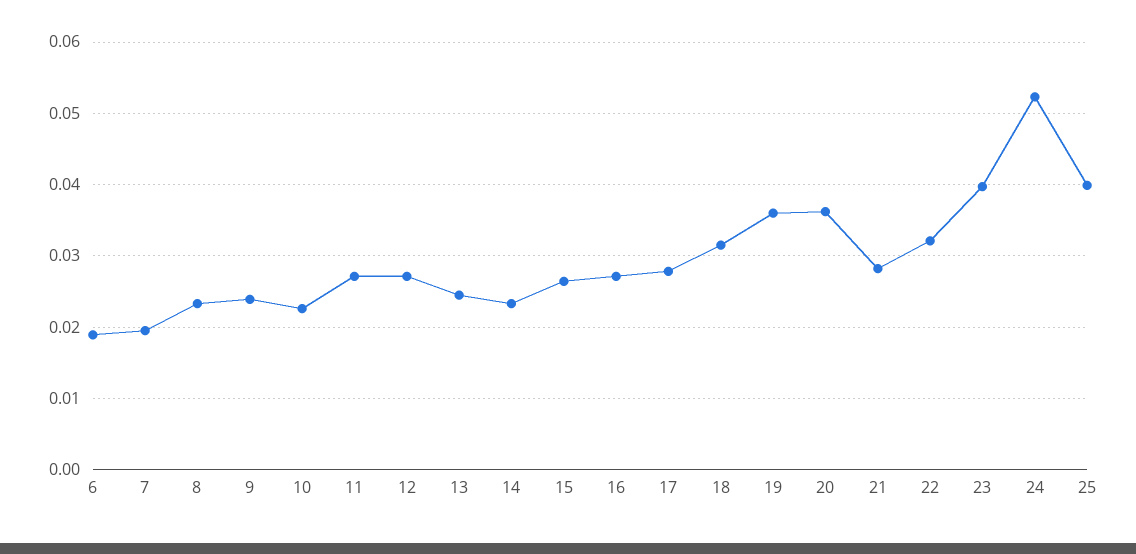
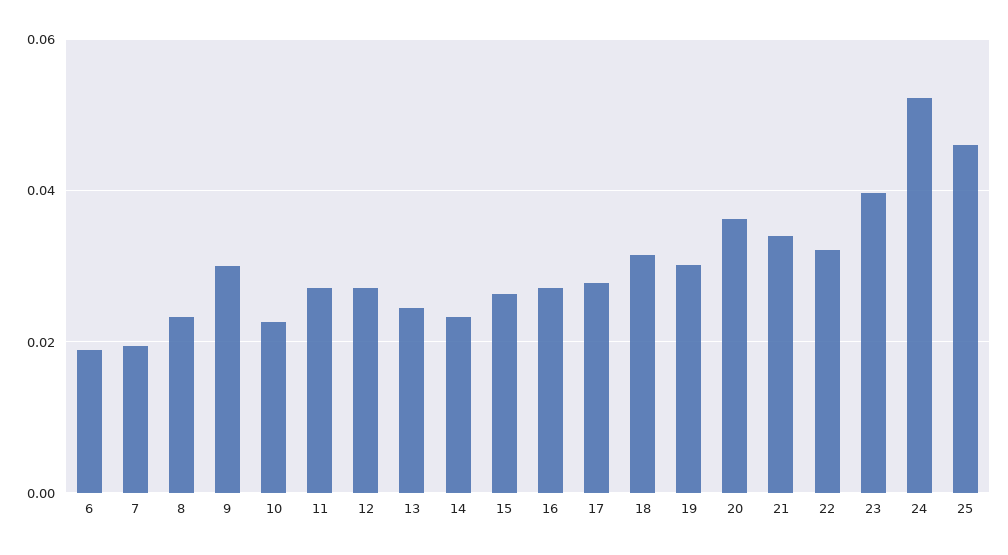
  {
    "6": 0.019,
    "7": 0.02,
    "8": 0.023,
-   "9": 0.024,
+   "9": 0.03,
    "10": 0.023,
    "11": 0.027,
    "12": 0.027,
    "13": 0.025,
    "14": 0.023,
    "15": 0.026,
    "16": 0.027,
    "17": 0.028,
    "18": 0.032,
-   "19": 0.036,
+   "19": 0.03,
    "20": 0.036,
-   "21": 0.028,
+   "21": 0.034,
    "22": 0.032,
    "23": 0.04,
    "24": 0.052,
-   "25": 0.04
+   "25": 0.046
  }

